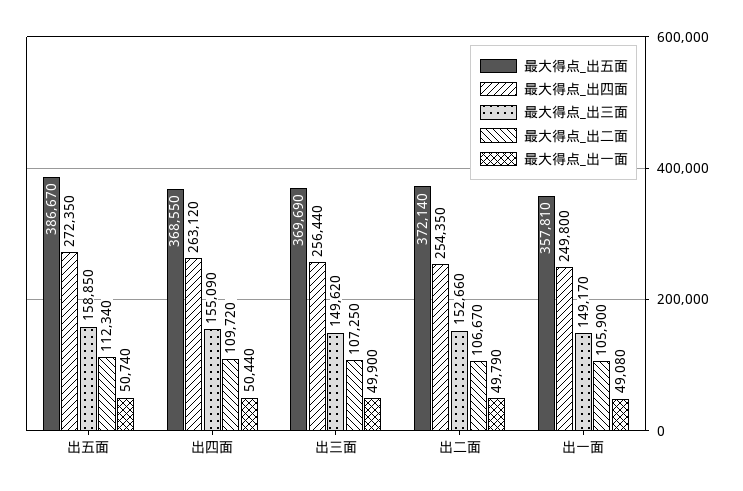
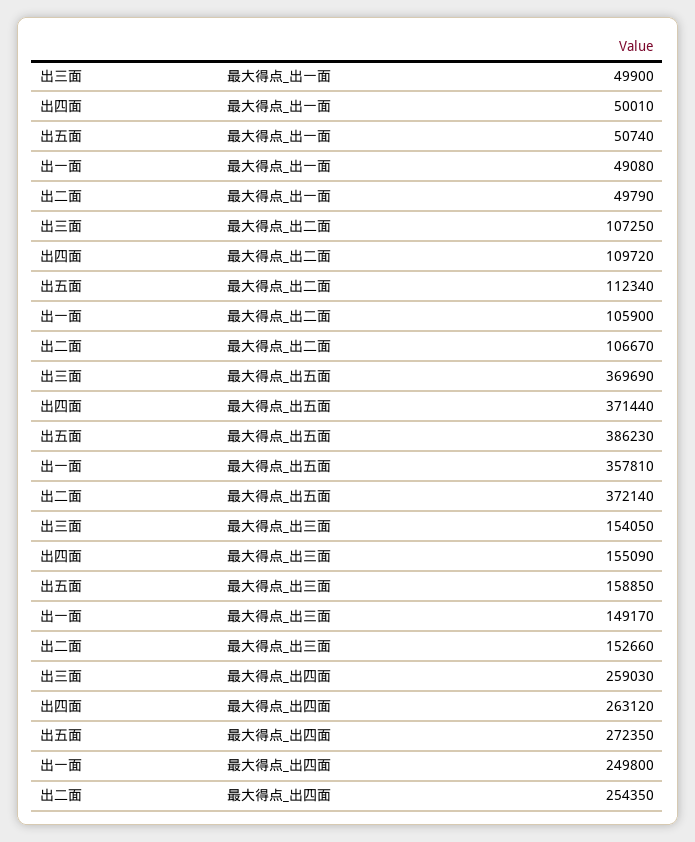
  {
    "最大得点_出五面": {
-     "出五面": 386670,
+     "出五面": 386230,
-     "出四面": 368550,
+     "出四面": 371440,
      "出三面": 369690,
      "出二面": 372140,
      "出一面": 357810
    },
    "最大得点_出四面": {
      "出五面": 272350,
      "出四面": 263120,
-     "出三面": 256440,
+     "出三面": 259030,
      "出二面": 254350,
      "出一面": 249800
    },
    "最大得点_出三面": {
      "出五面": 158850,
      "出四面": 155090,
-     "出三面": 149620,
+     "出三面": 154050,
      "出二面": 152660,
      "出一面": 149170
    },
    "最大得点_出二面": {
      "出五面": 112340,
      "出四面": 109720,
      "出三面": 107250,
      "出二面": 106670,
      "出一面": 105900
    },
    "最大得点_出一面": {
      "出五面": 50740,
-     "出四面": 50440,
+     "出四面": 50010,
      "出三面": 49900,
      "出二面": 49790,
      "出一面": 49080
    }
  }

